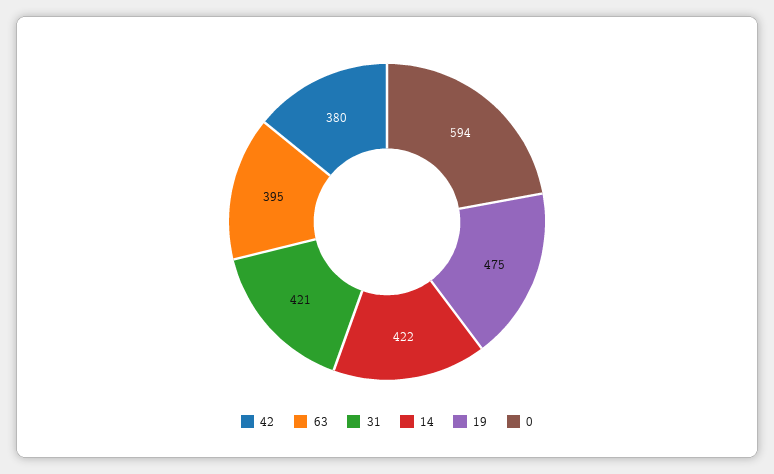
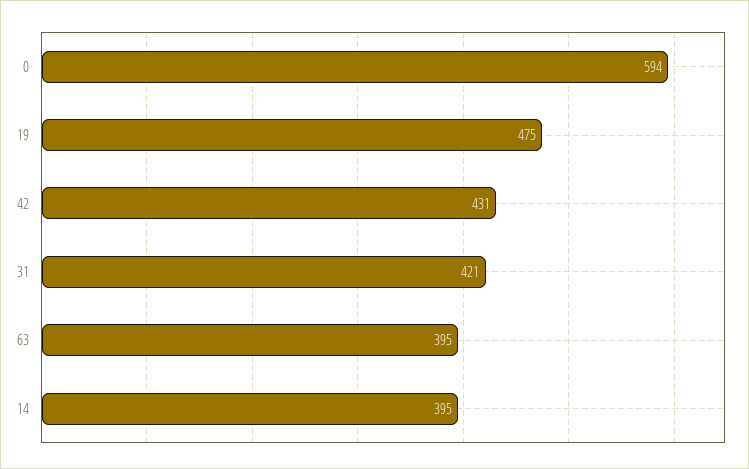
  {
-   "42": 380,
+   "42": 431,
    "63": 395,
    "31": 421,
-   "14": 422,
+   "14": 395,
    "19": 475,
    "0": 594
  }

